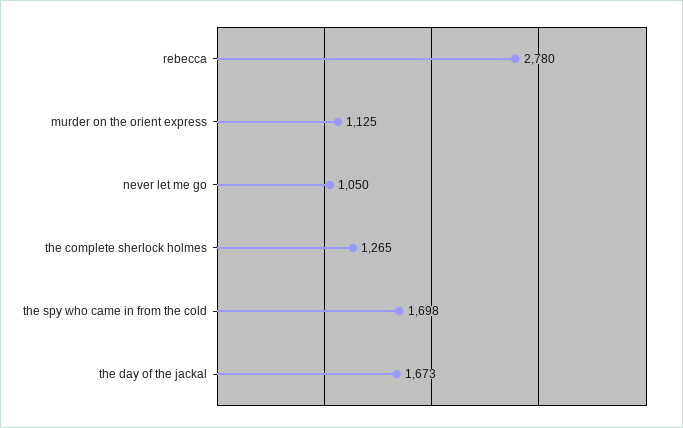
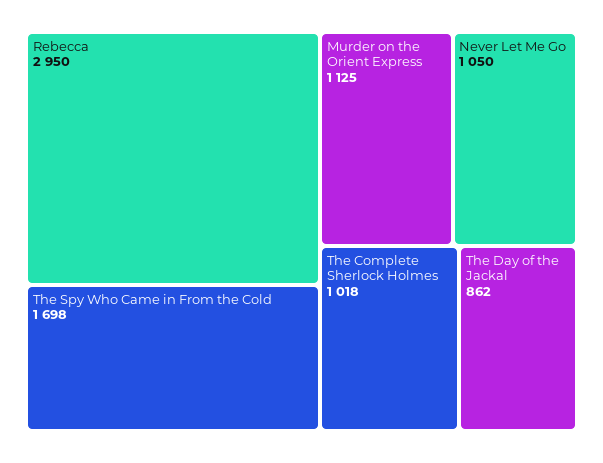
  {
-   "rebecca": 2780,
+   "rebecca": 2950,
    "murder on the orient express": 1125,
    "never let me go": 1050,
-   "the complete sherlock holmes": 1265,
+   "the complete sherlock holmes": 1018,
    "the spy who came in from the cold": 1698,
-   "the day of the jackal": 1673
+   "the day of the jackal": 862
  }

